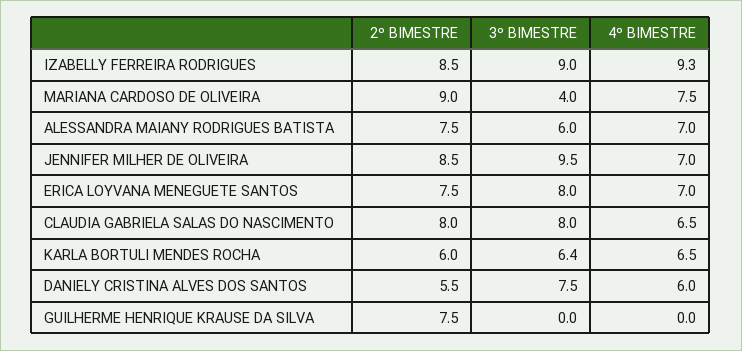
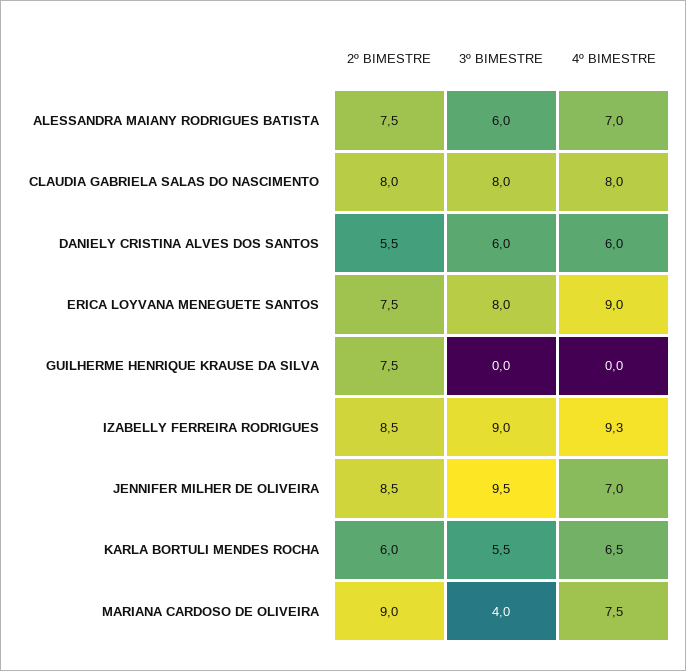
  {
    "2º BIMESTRE": {
      "IZABELLY FERREIRA RODRIGUES": 8.5,
      "MARIANA CARDOSO DE OLIVEIRA": 9,
      "ALESSANDRA MAIANY RODRIGUES BATISTA": 7.5,
      "JENNIFER MILHER DE OLIVEIRA": 8.5,
      "ERICA LOYVANA MENEGUETE SANTOS": 7.5,
      "CLAUDIA GABRIELA SALAS DO NASCIMENTO": 8,
      "KARLA BORTULI MENDES ROCHA": 6,
      "DANIELY CRISTINA ALVES DOS SANTOS": 5.5,
      "GUILHERME HENRIQUE KRAUSE DA SILVA": 7.5
    },
    "3º BIMESTRE": {
      "IZABELLY FERREIRA RODRIGUES": 9,
      "MARIANA CARDOSO DE OLIVEIRA": 4,
      "ALESSANDRA MAIANY RODRIGUES BATISTA": 6,
      "JENNIFER MILHER DE OLIVEIRA": 9.5,
      "ERICA LOYVANA MENEGUETE SANTOS": 8,
      "CLAUDIA GABRIELA SALAS DO NASCIMENTO": 8,
-     "KARLA BORTULI MENDES ROCHA": 6.4,
+     "KARLA BORTULI MENDES ROCHA": 5.5,
-     "DANIELY CRISTINA ALVES DOS SANTOS": 7.5,
+     "DANIELY CRISTINA ALVES DOS SANTOS": 6,
      "GUILHERME HENRIQUE KRAUSE DA SILVA": 0
    },
    "4º BIMESTRE": {
      "IZABELLY FERREIRA RODRIGUES": 9.3,
      "MARIANA CARDOSO DE OLIVEIRA": 7.5,
      "ALESSANDRA MAIANY RODRIGUES BATISTA": 7,
      "JENNIFER MILHER DE OLIVEIRA": 7,
-     "ERICA LOYVANA MENEGUETE SANTOS": 7,
+     "ERICA LOYVANA MENEGUETE SANTOS": 9,
-     "CLAUDIA GABRIELA SALAS DO NASCIMENTO": 6.5,
+     "CLAUDIA GABRIELA SALAS DO NASCIMENTO": 8,
      "KARLA BORTULI MENDES ROCHA": 6.5,
      "DANIELY CRISTINA ALVES DOS SANTOS": 6,
      "GUILHERME HENRIQUE KRAUSE DA SILVA": 0
    }
  }

